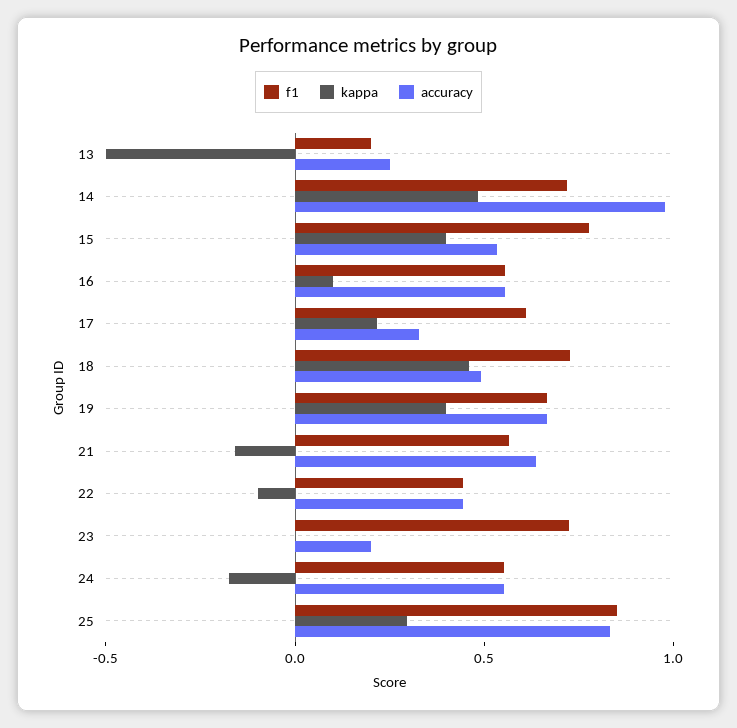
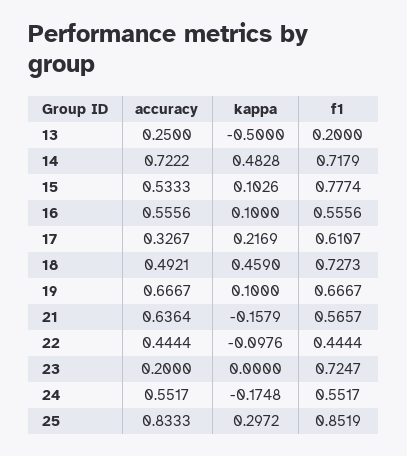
  {
    "f1": {
      "13": 0.2,
      "14": 0.7179,
      "15": 0.7774,
      "16": 0.5556,
      "17": 0.6107,
      "18": 0.7273,
      "19": 0.6667,
      "21": 0.5657,
      "22": 0.4444,
      "23": 0.7247,
      "24": 0.5517,
      "25": 0.8519
    },
    "kappa": {
      "13": -0.5,
      "14": 0.4828,
-     "15": 0.4,
+     "15": 0.1026,
      "16": 0.1,
      "17": 0.2169,
      "18": 0.459,
-     "19": 0.4,
+     "19": 0.1,
      "21": -0.1579,
      "22": -0.0976,
      "23": 0,
      "24": -0.1748,
      "25": 0.2972
    },
    "accuracy": {
      "13": 0.25,
-     "14": 1,
+     "14": 0.7222,
      "15": 0.5333,
      "16": 0.5556,
      "17": 0.3267,
      "18": 0.4921,
      "19": 0.6667,
      "21": 0.6364,
      "22": 0.4444,
      "23": 0.2,
      "24": 0.5517,
      "25": 0.8333
    }
  }

